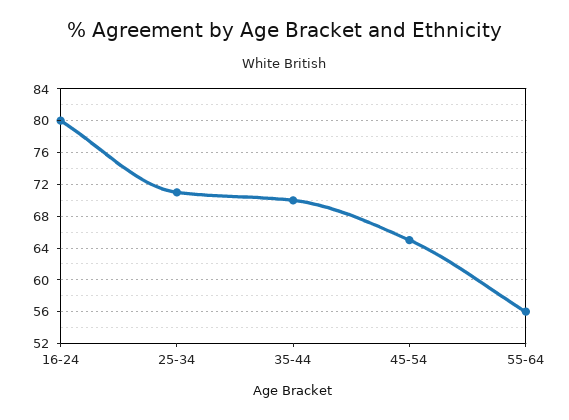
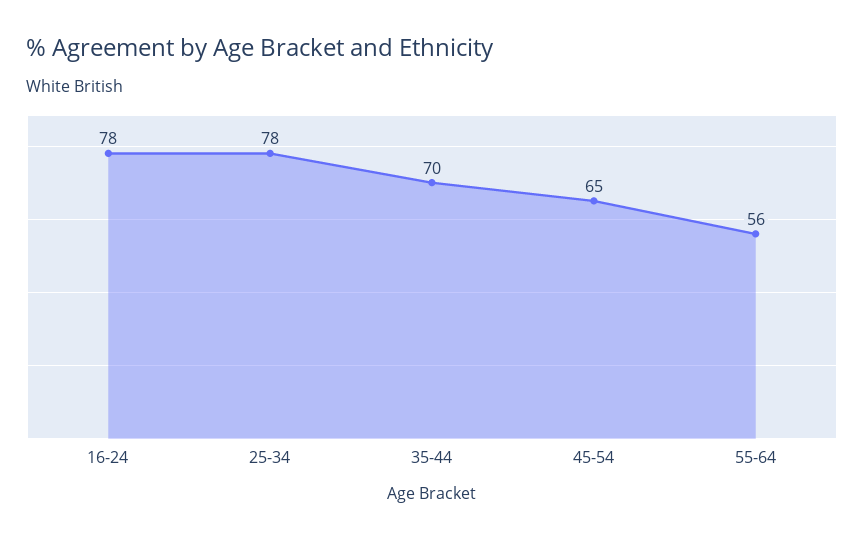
  {
-   "16-24": 80,
+   "16-24": 78,
-   "25-34": 71,
+   "25-34": 78,
    "35-44": 70,
    "45-54": 65,
    "55-64": 56
  }

